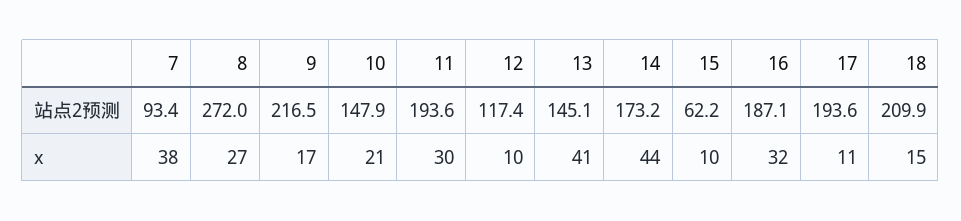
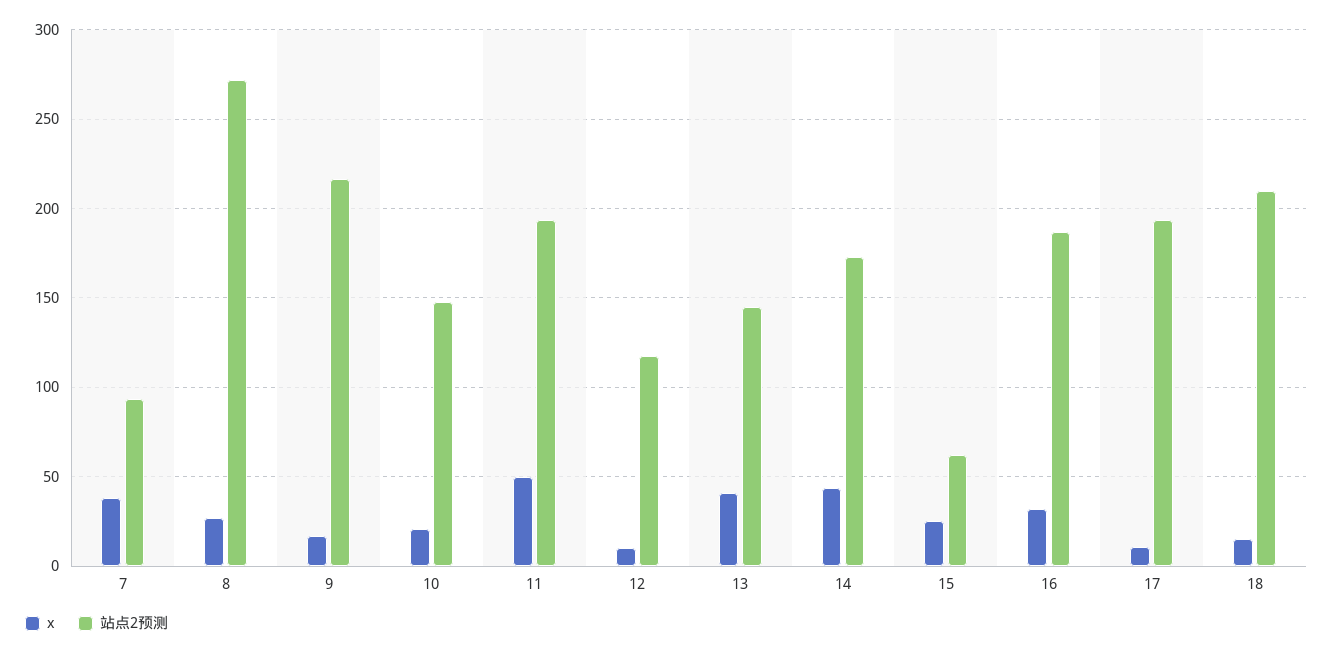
  {
    "站点2预测": {
      "7": 93.4,
      "8": 272,
      "9": 216.5,
      "10": 147.9,
      "11": 193.6,
      "12": 117.4,
      "13": 145.1,
      "14": 173.2,
      "15": 62.2,
      "16": 187.1,
      "17": 193.6,
      "18": 209.9
    },
    "x": {
      "7": 38,
      "8": 27,
      "9": 17,
      "10": 21,
-     "11": 30,
+     "11": 50,
      "12": 10,
      "13": 41,
      "14": 44,
-     "15": 10,
+     "15": 25,
      "16": 32,
      "17": 11,
      "18": 15
    }
  }

